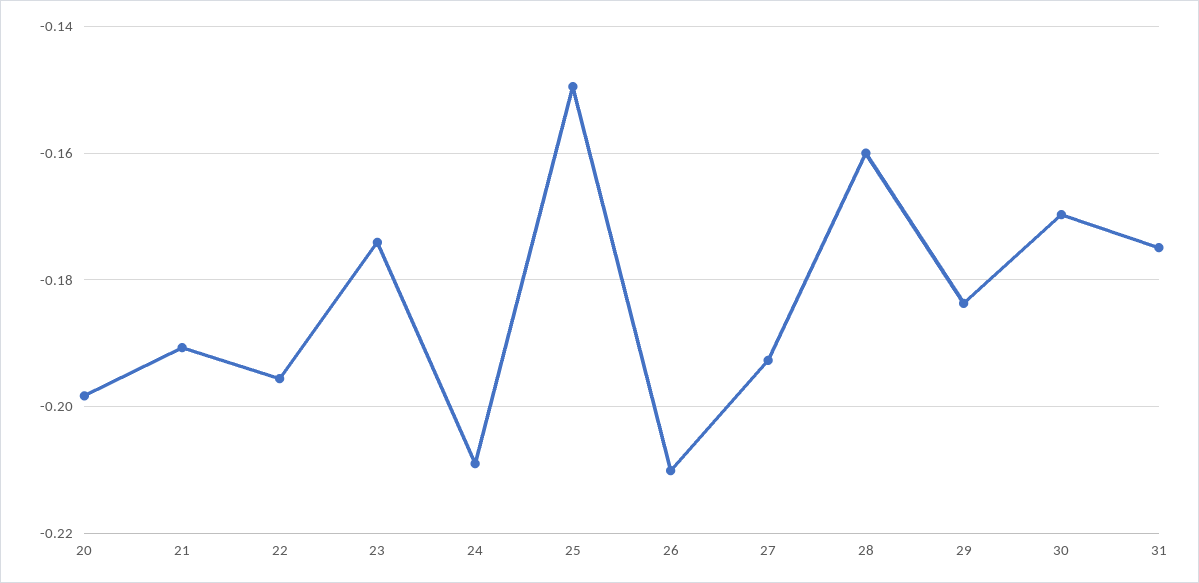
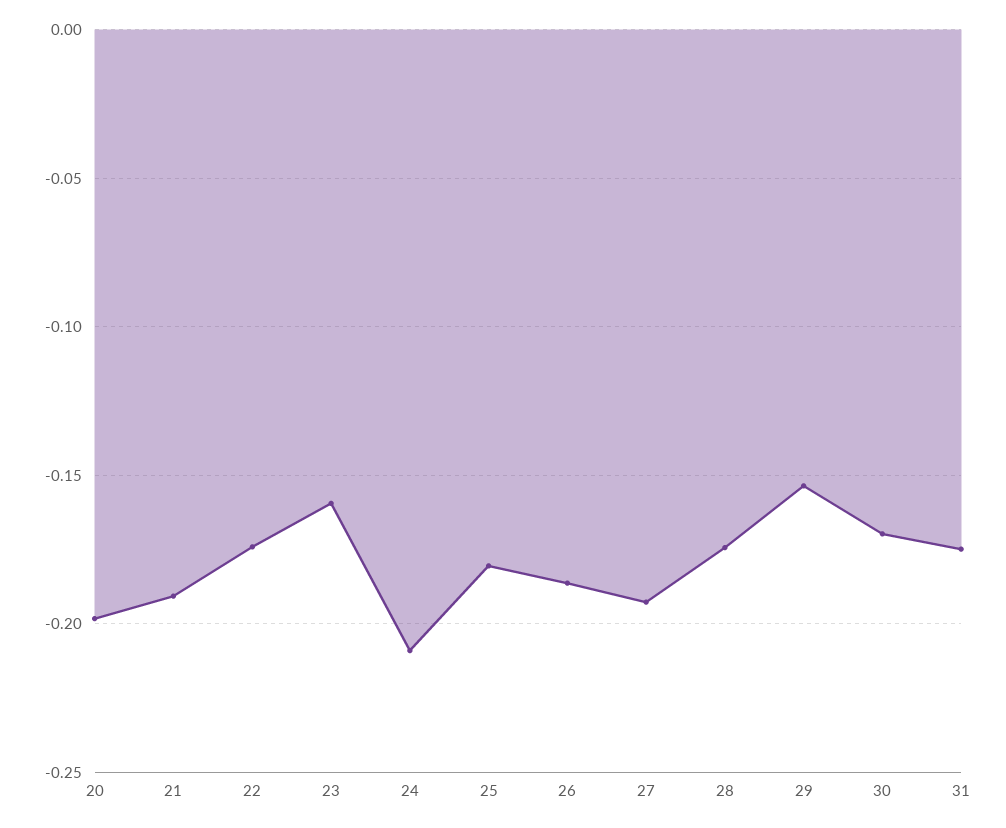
  {
    "20": -0.198,
    "21": -0.19,
-   "22": -0.196,
+   "22": -0.175,
-   "23": -0.174,
+   "23": -0.16,
    "24": -0.21,
-   "25": -0.15,
+   "25": -0.18,
-   "26": -0.21,
+   "26": -0.185,
    "27": -0.192,
-   "28": -0.16,
+   "28": -0.175,
-   "29": -0.184,
+   "29": -0.155,
    "30": -0.17,
    "31": -0.174
  }

